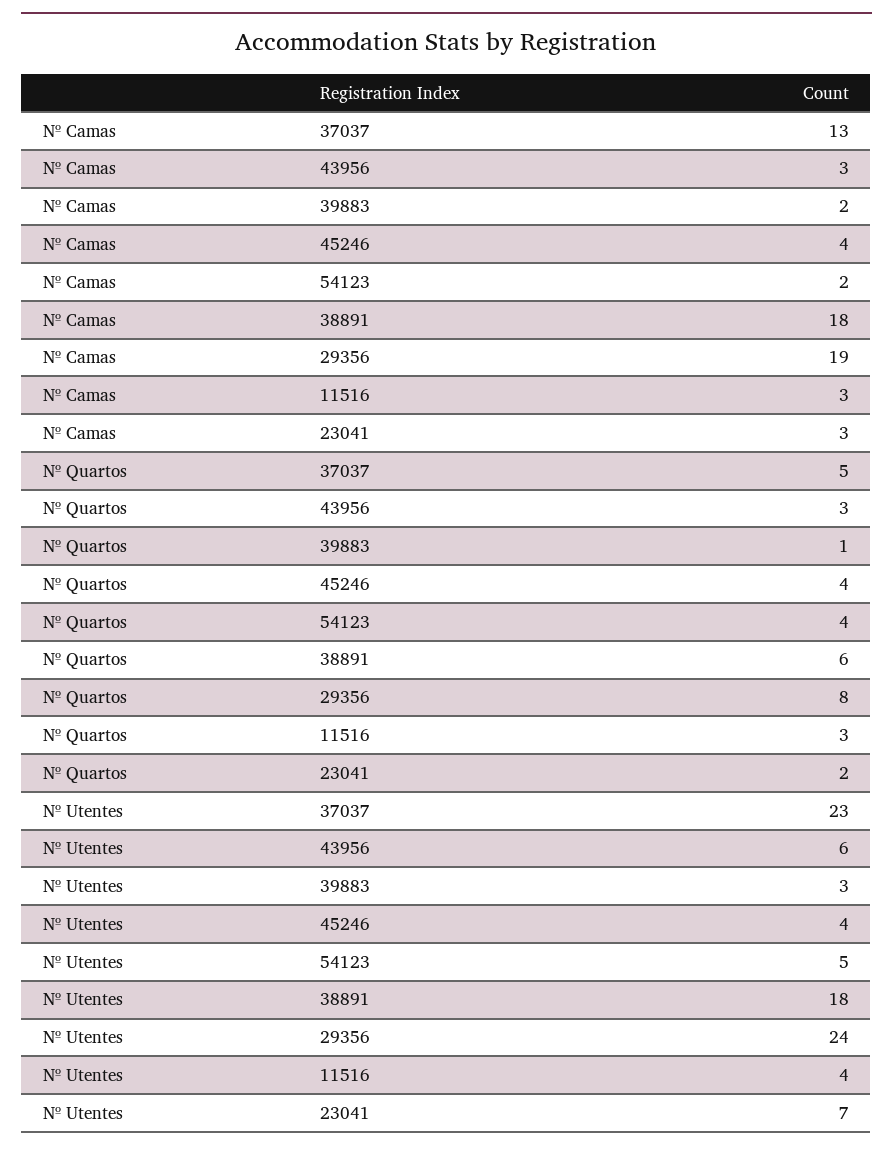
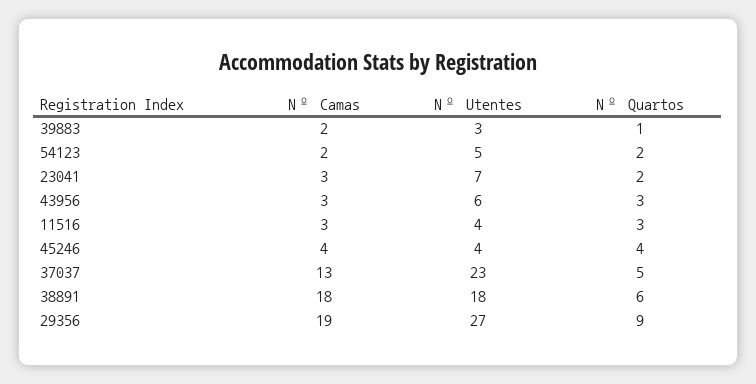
  {
    "Nº Camas": {
      "37037": 13,
      "43956": 3,
      "39883": 2,
      "45246": 4,
      "54123": 2,
      "38891": 18,
      "29356": 19,
      "11516": 3,
      "23041": 3
    },
    "Nº Quartos": {
      "37037": 5,
      "43956": 3,
      "39883": 1,
      "45246": 4,
-     "54123": 4,
+     "54123": 2,
      "38891": 6,
-     "29356": 8,
+     "29356": 9,
      "11516": 3,
      "23041": 2
    },
    "Nº Utentes": {
      "37037": 23,
      "43956": 6,
      "39883": 3,
      "45246": 4,
      "54123": 5,
      "38891": 18,
-     "29356": 24,
+     "29356": 27,
      "11516": 4,
      "23041": 7
    }
  }

